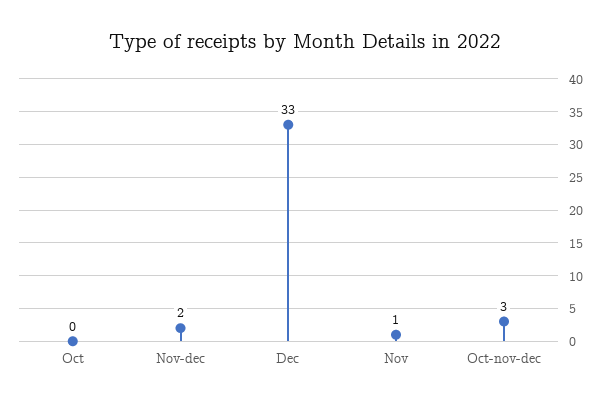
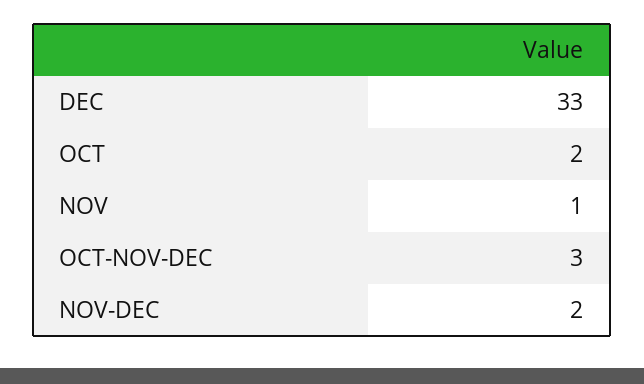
  {
-   "Oct": 0,
+   "Oct": 2,
    "Nov-dec": 2,
    "Dec": 33,
    "Nov": 1,
    "Oct-nov-dec": 3
  }

